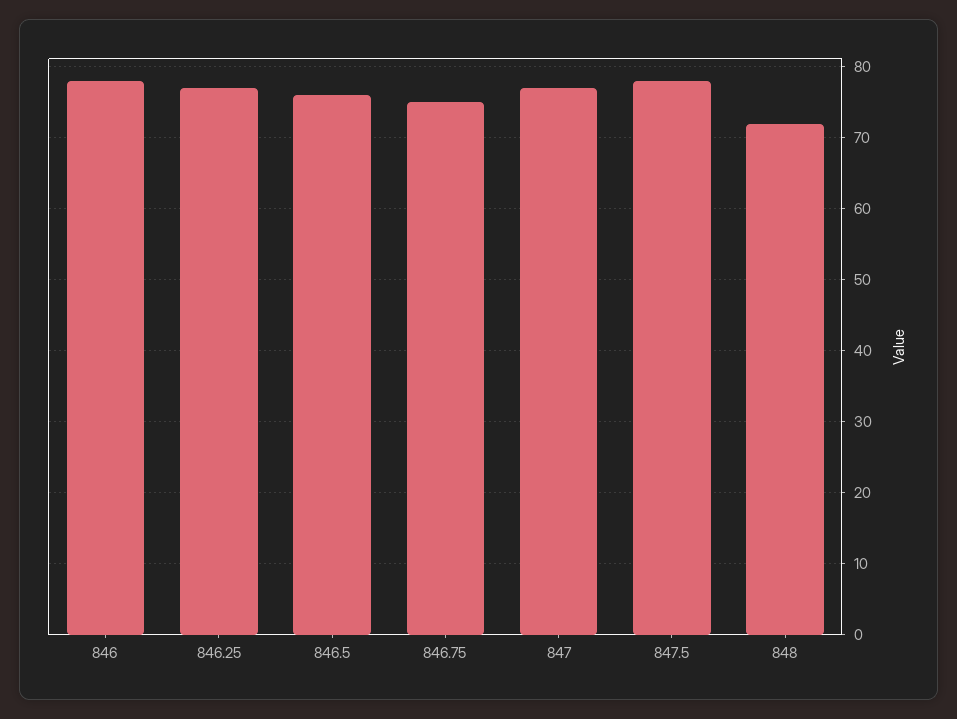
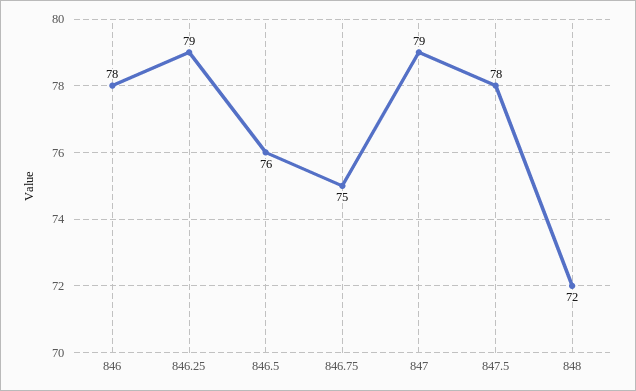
  {
    "846": 78,
-   "846.25": 77,
+   "846.25": 79,
    "846.5": 76,
    "846.75": 75,
-   "847": 77,
+   "847": 79,
    "847.5": 78,
    "848": 72
  }

